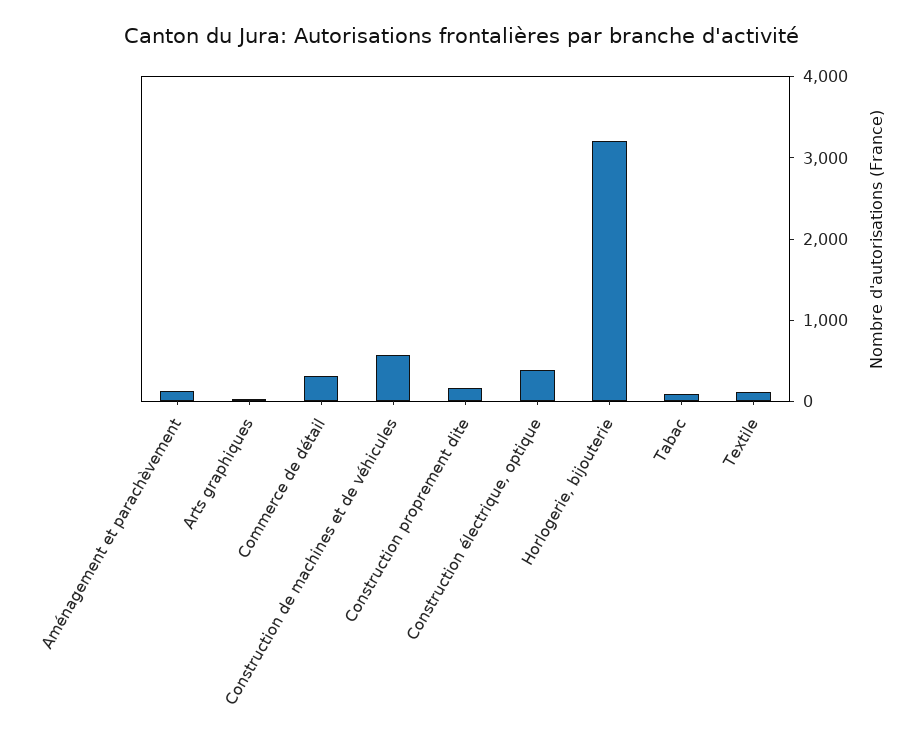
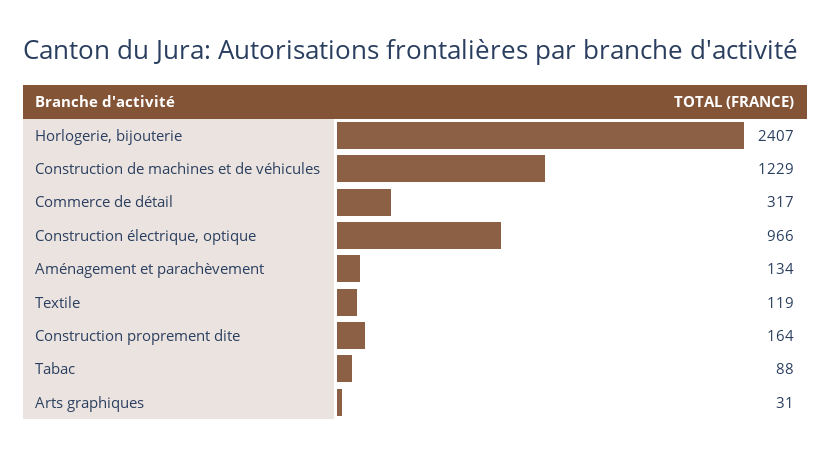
  {
    "Aménagement et parachèvement": 134,
    "Arts graphiques": 31,
    "Commerce de détail": 317,
-   "Construction de machines et de véhicules": 600,
+   "Construction de machines et de véhicules": 1229,
    "Construction proprement dite": 164,
-   "Construction électrique, optique": 400,
+   "Construction électrique, optique": 966,
-   "Horlogerie, bijouterie": 3200,
+   "Horlogerie, bijouterie": 2407,
    "Tabac": 88,
    "Textile": 119
  }

